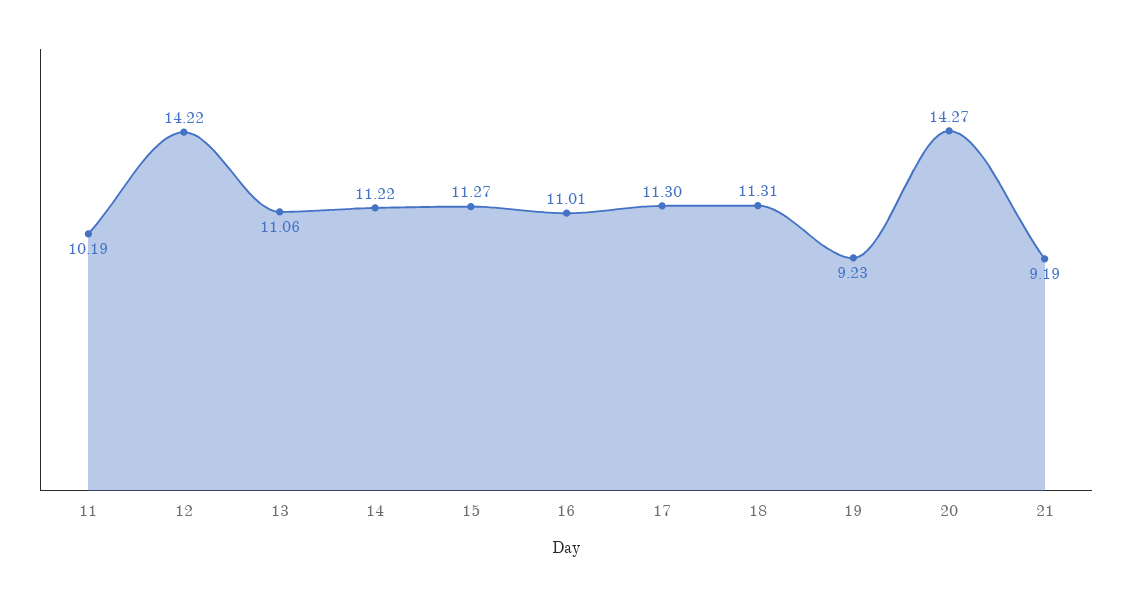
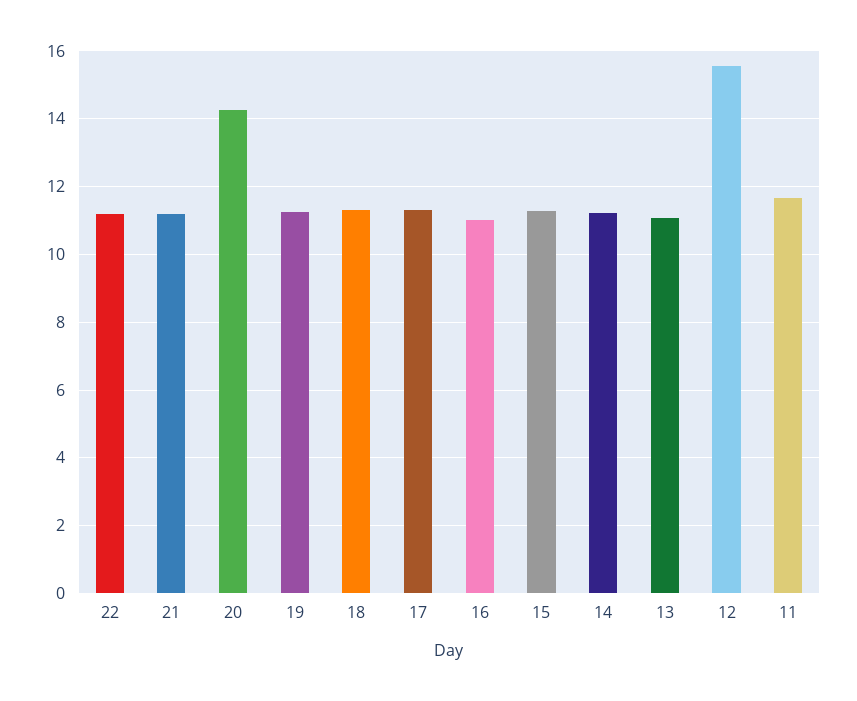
  {
-   "11": 10.19,
+   "11": 11.6,
-   "12": 14.22,
+   "12": 15.6,
    "13": 11.06,
    "14": 11.22,
    "15": 11.27,
    "16": 11.01,
    "17": 11.3,
    "18": 11.31,
-   "19": 9.23,
+   "19": 11.2,
    "20": 14.27,
-   "21": 9.19
+   "21": 11.2,
+   "22": 11.2
  }

